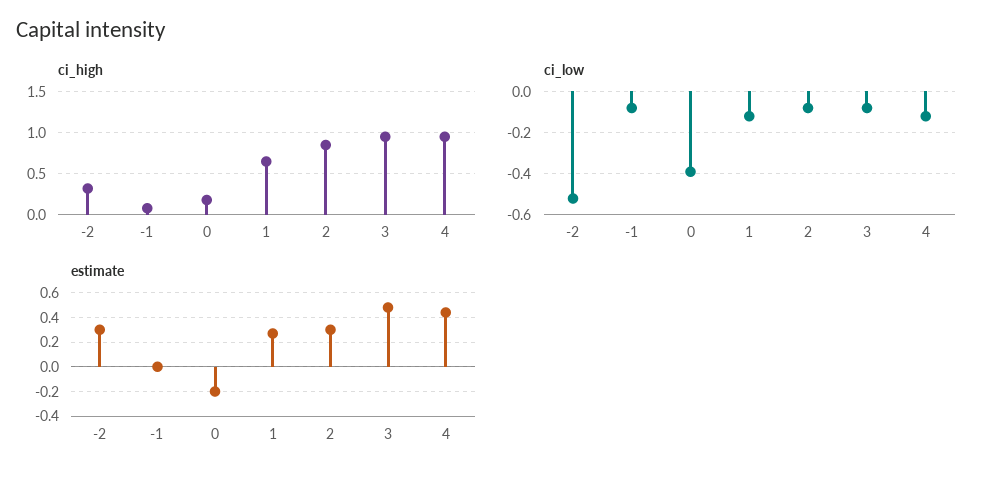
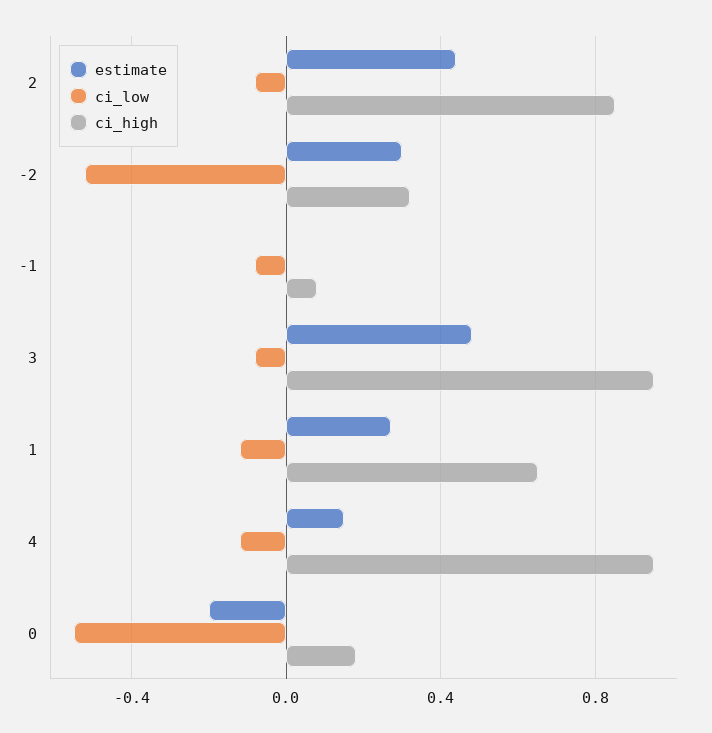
  {
    "ci_high": {
      "-2": 0.3,
      "-1": 0.1,
      "0": 0.2,
      "1": 0.65,
      "2": 0.85,
      "3": 0.95,
      "4": 0.95
    },
    "ci_low": {
      "-2": -0.5,
      "-1": -0.1,
-     "0": -0.4,
+     "0": -0.55,
      "1": -0.1,
      "2": -0.1,
      "3": -0.1,
      "4": -0.1
    },
    "estimate": {
      "-2": 0.3,
      "-1": 0,
      "0": -0.2,
      "1": 0.25,
-     "2": 0.3,
+     "2": 0.45,
      "3": 0.5,
-     "4": 0.45
+     "4": 0.15
    }
  }

